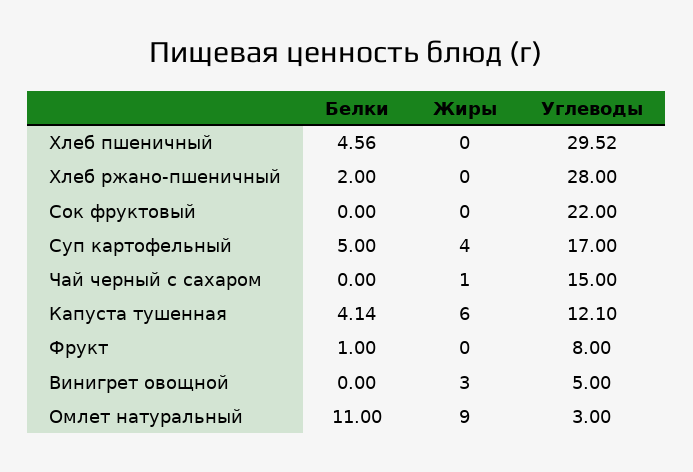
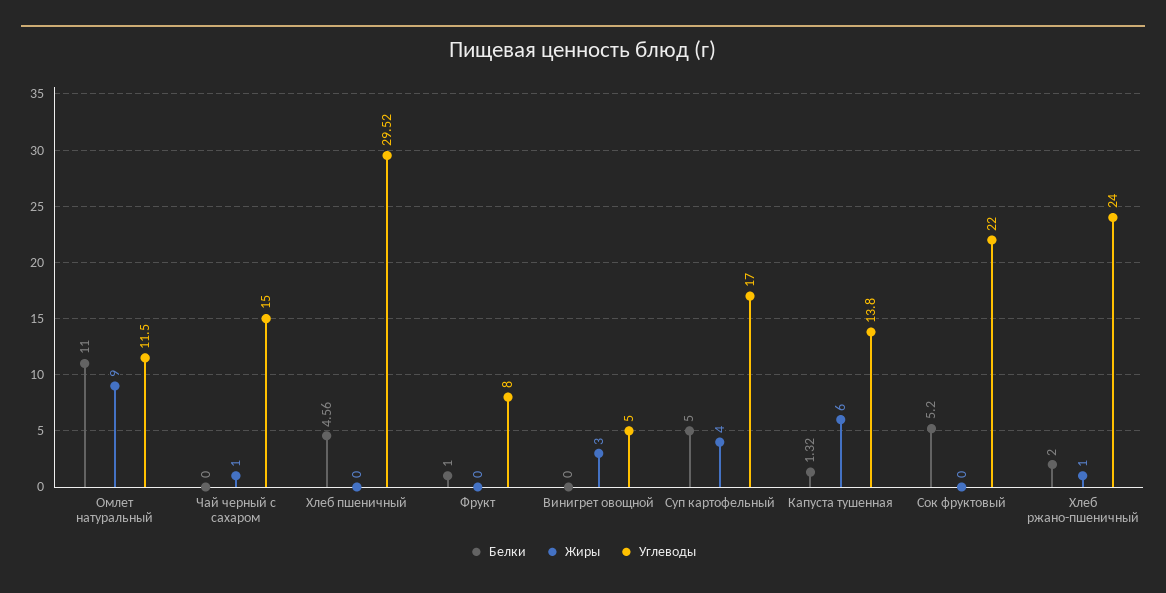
  {
    "Белки": {
      "Хлеб пшеничный": 4.56,
      "Хлеб ржано-пшеничный": 2,
-     "Сок фруктовый": 0,
+     "Сок фруктовый": 5.2,
      "Суп картофельный": 5,
      "Чай черный с сахаром": 0,
-     "Капуста тушенная": 4.14,
+     "Капуста тушенная": 1.32,
      "Фрукт": 1,
      "Винигрет овощной": 0,
      "Омлет натуральный": 11
    },
    "Жиры": {
      "Хлеб пшеничный": 0,
-     "Хлеб ржано-пшеничный": 0,
+     "Хлеб ржано-пшеничный": 1,
      "Сок фруктовый": 0,
      "Суп картофельный": 4,
      "Чай черный с сахаром": 1,
      "Капуста тушенная": 6,
      "Фрукт": 0,
      "Винигрет овощной": 3,
      "Омлет натуральный": 9
    },
    "Углеводы": {
      "Хлеб пшеничный": 29.52,
-     "Хлеб ржано-пшеничный": 28,
+     "Хлеб ржано-пшеничный": 24,
      "Сок фруктовый": 22,
      "Суп картофельный": 17,
      "Чай черный с сахаром": 15,
-     "Капуста тушенная": 12.1,
+     "Капуста тушенная": 13.8,
      "Фрукт": 8,
      "Винигрет овощной": 5,
-     "Омлет натуральный": 3
+     "Омлет натуральный": 11.5
    }
  }

